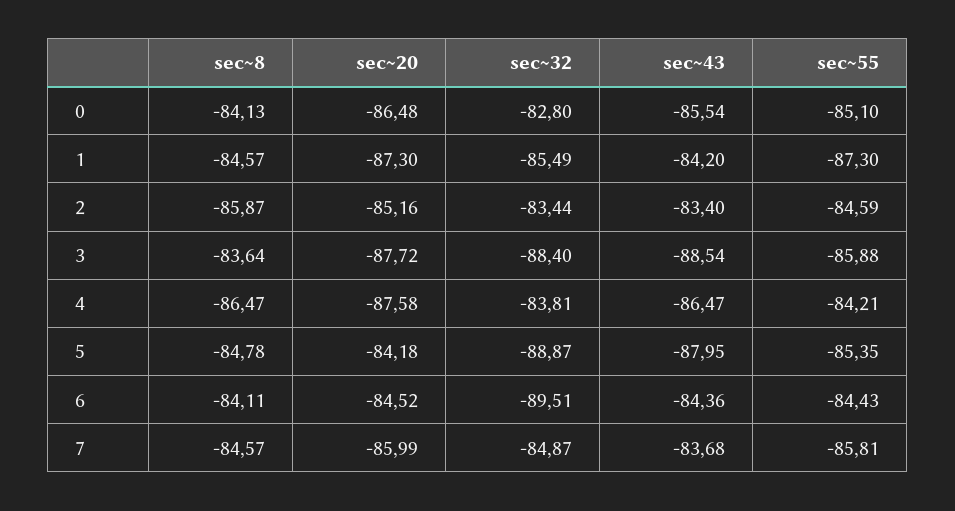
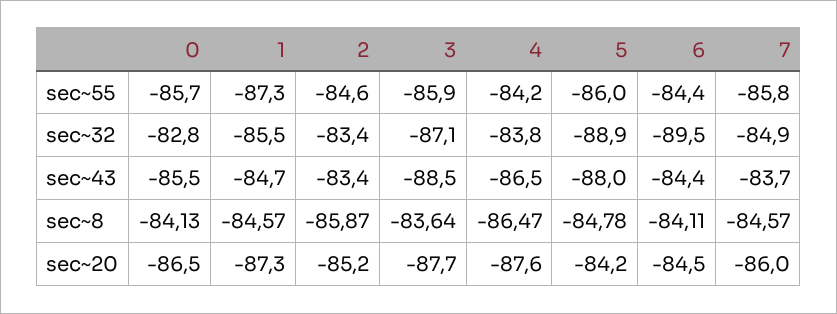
  {
    "sec~8": {
      "0": -84.13,
      "1": -84.57,
      "2": -85.87,
      "3": -83.64,
      "4": -86.47,
      "5": -84.78,
      "6": -84.11,
      "7": -84.57
    },
    "sec~20": {
      "0": -86.48,
      "1": -87.3,
      "2": -85.16,
      "3": -87.72,
      "4": -87.58,
      "5": -84.18,
      "6": -84.52,
      "7": -85.99
    },
    "sec~32": {
      "0": -82.8,
      "1": -85.49,
      "2": -83.44,
-     "3": -88.4,
+     "3": -87.1,
      "4": -83.81,
      "5": -88.87,
      "6": -89.51,
      "7": -84.87
    },
    "sec~43": {
      "0": -85.54,
-     "1": -84.2,
+     "1": -84.7,
      "2": -83.4,
      "3": -88.54,
      "4": -86.47,
      "5": -87.95,
      "6": -84.36,
      "7": -83.68
    },
    "sec~55": {
-     "0": -85.1,
+     "0": -85.7,
      "1": -87.3,
      "2": -84.59,
      "3": -85.88,
      "4": -84.21,
-     "5": -85.35,
+     "5": -86,
      "6": -84.43,
      "7": -85.81
    }
  }

